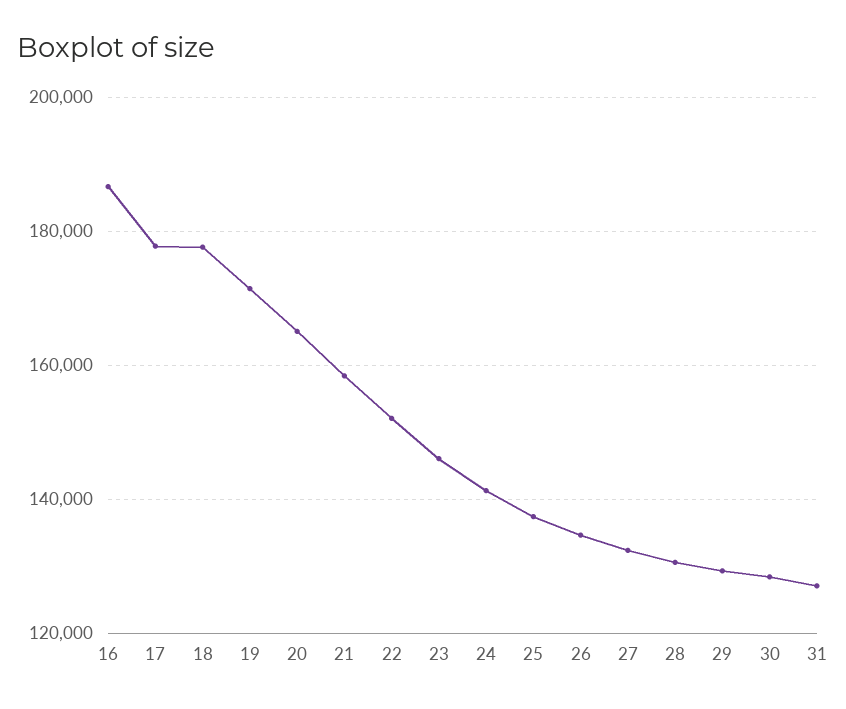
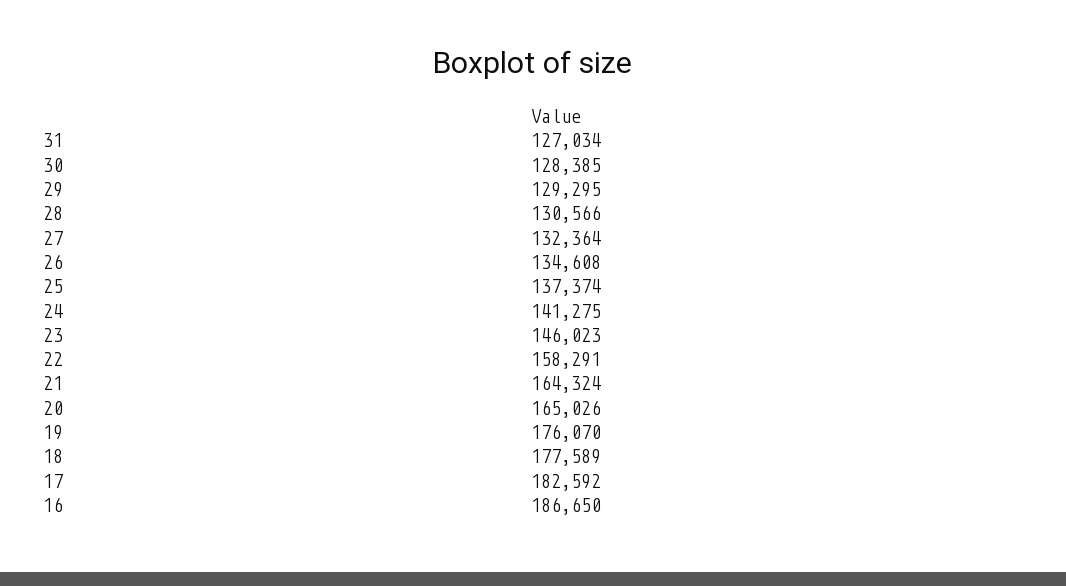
  {
    "16": 186650,
-   "17": 178000,
+   "17": 182592,
    "18": 177589,
-   "19": 172000,
+   "19": 176070,
    "20": 165026,
-   "21": 158000,
+   "21": 164324,
-   "22": 152000,
+   "22": 158291,
    "23": 146023,
    "24": 141275,
    "25": 137374,
    "26": 134608,
    "27": 132364,
    "28": 130566,
    "29": 129295,
    "30": 128385,
    "31": 127034
  }

